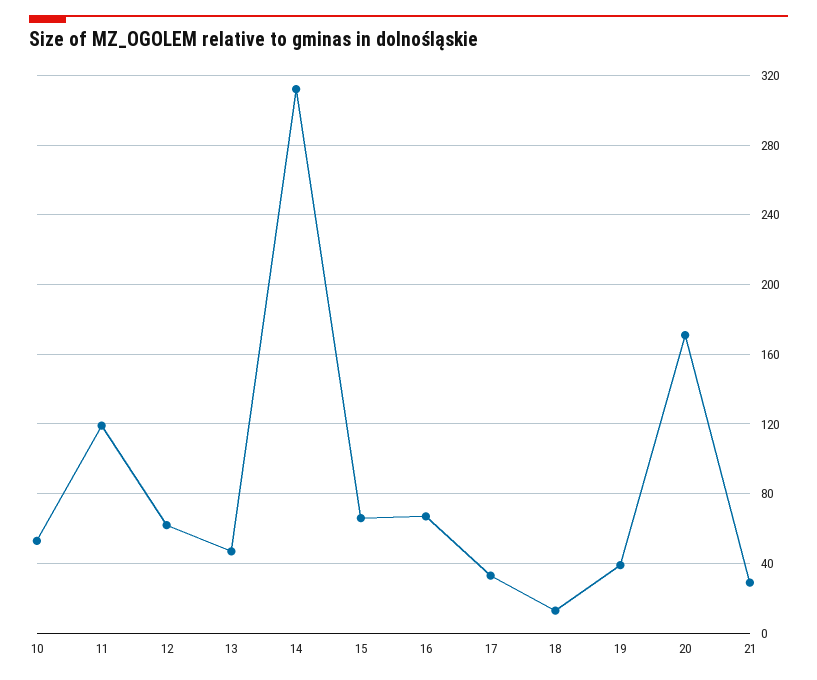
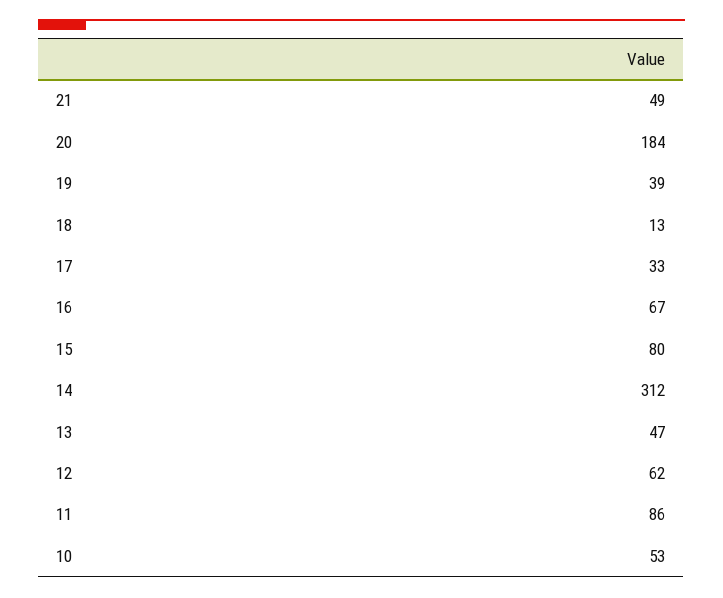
  {
    "10": 53,
-   "11": 120,
+   "11": 86,
    "12": 62,
    "13": 47,
    "14": 312,
-   "15": 65,
+   "15": 80,
    "16": 67,
    "17": 33,
    "18": 13,
    "19": 39,
-   "20": 170,
+   "20": 184,
-   "21": 30
+   "21": 49
  }

